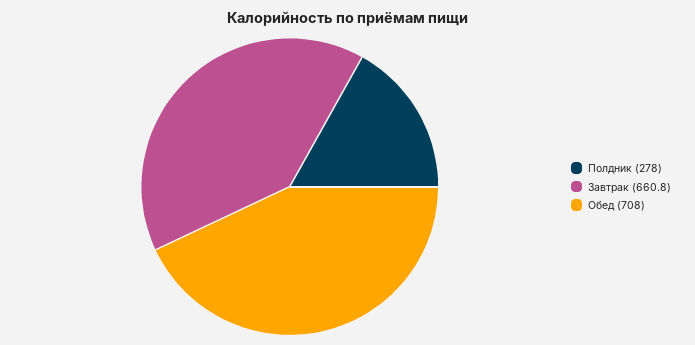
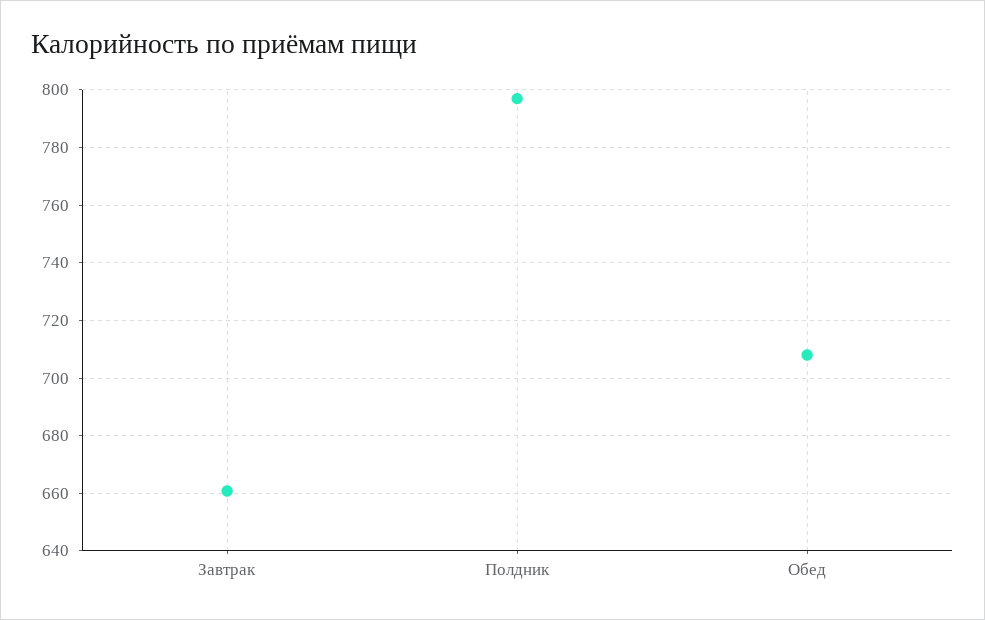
  {
-   "Полдник": 278,
+   "Полдник": 797.5,
    "Завтрак": 660.8,
    "Обед": 708
  }

